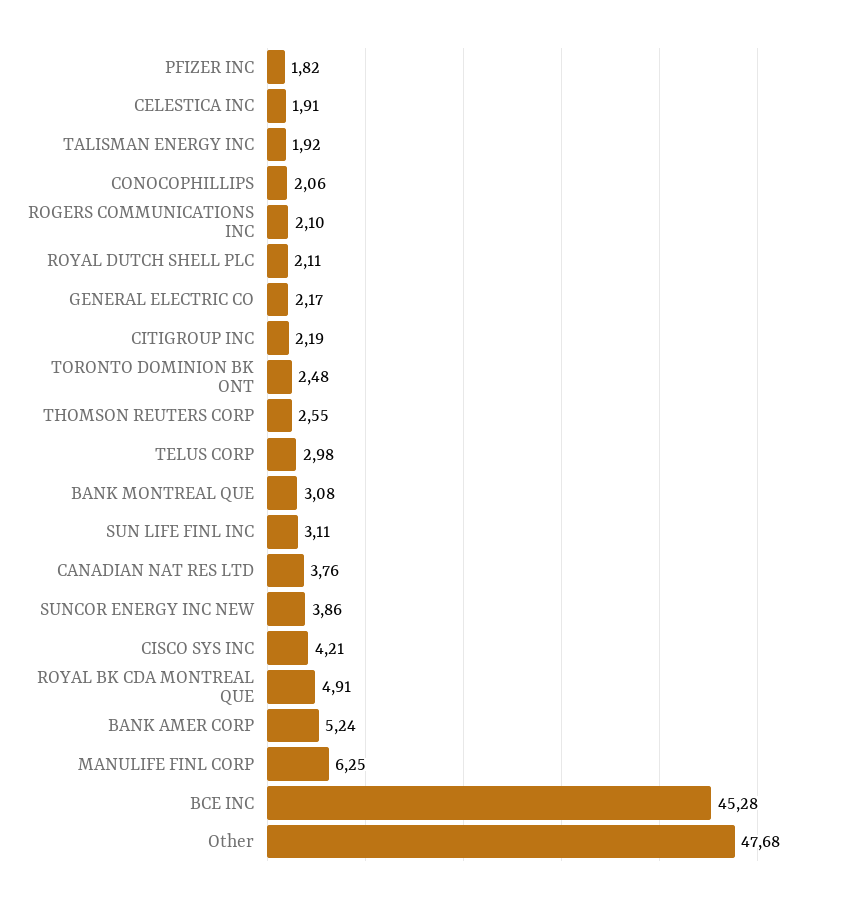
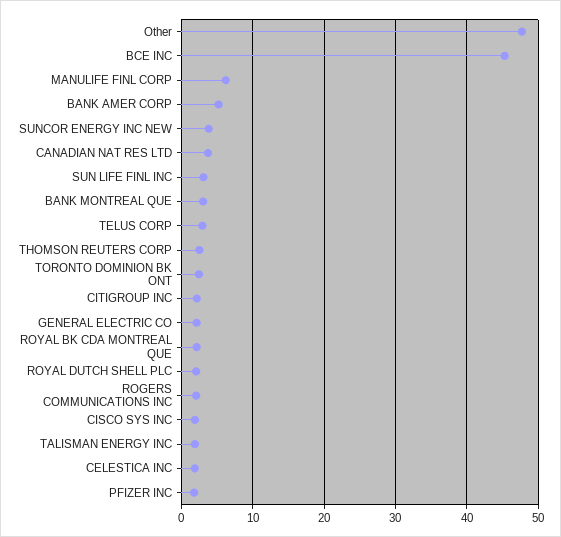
  {
    "PFIZER INC": 1.82,
    "CELESTICA INC": 1.91,
    "TALISMAN ENERGY INC": 1.92,
-   "CONOCOPHILLIPS": 2.06,
    "ROGERS COMMUNICATIONS INC": 2.1,
    "ROYAL DUTCH SHELL PLC": 2.11,
    "GENERAL ELECTRIC CO": 2.17,
    "CITIGROUP INC": 2.19,
    "TORONTO DOMINION BK ONT": 2.48,
    "THOMSON REUTERS CORP": 2.55,
    "TELUS CORP": 2.98,
    "BANK MONTREAL QUE": 3.08,
    "SUN LIFE FINL INC": 3.11,
    "CANADIAN NAT RES LTD": 3.76,
    "SUNCOR ENERGY INC NEW": 3.86,
-   "CISCO SYS INC": 4.21,
+   "CISCO SYS INC": 2,
-   "ROYAL BK CDA MONTREAL QUE": 4.91,
+   "ROYAL BK CDA MONTREAL QUE": 2,
    "BANK AMER CORP": 5.24,
    "MANULIFE FINL CORP": 6.25,
    "BCE INC": 45.28,
    "Other": 47.68
  }

